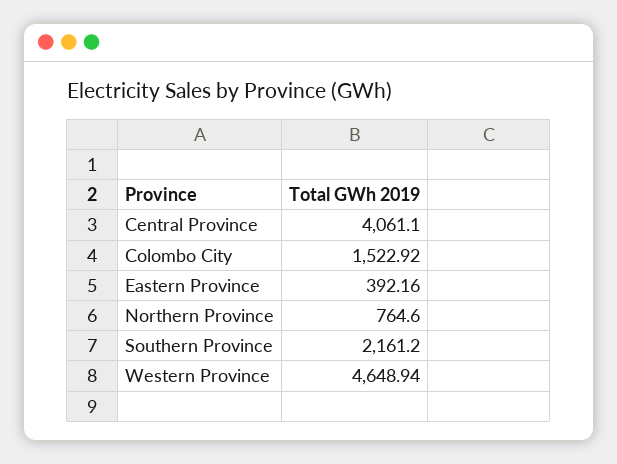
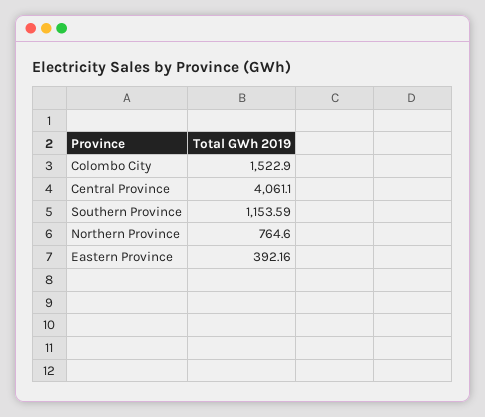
  {
    "Central Province": 4061.1,
-   "Colombo City": 1522.92,
+   "Colombo City": 1522.9,
    "Eastern Province": 392.16,
    "Northern Province": 764.6,
-   "Southern Province": 2161.2,
+   "Southern Province": 1153.59
-   "Western Province": 4648.94
  }

